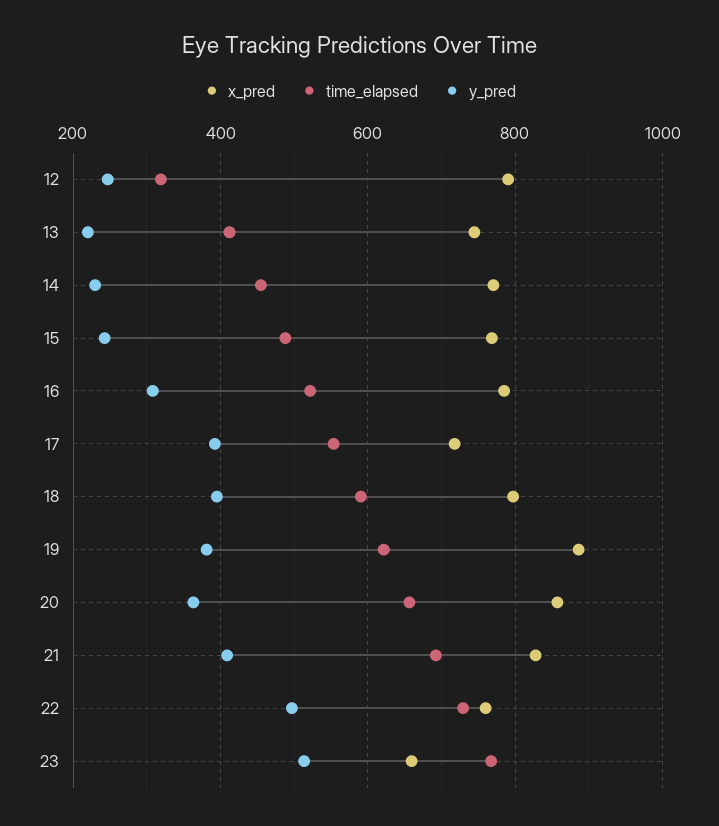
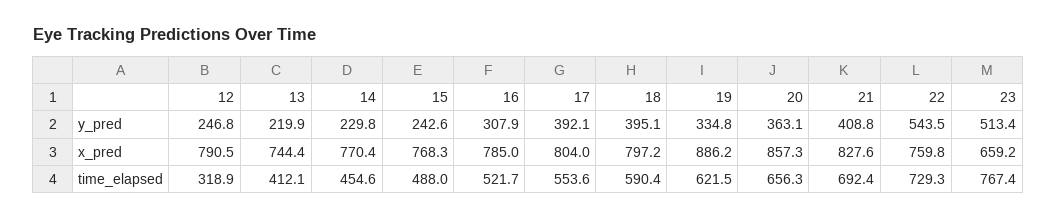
  {
    "x_pred": {
      "12": 790.5,
      "13": 744.4,
      "14": 770.4,
      "15": 768.3,
      "16": 785,
-     "17": 720,
+     "17": 804,
      "18": 797.2,
      "19": 886.2,
      "20": 857.3,
      "21": 827.6,
      "22": 759.8,
      "23": 659.2
    },
    "time_elapsed": {
      "12": 318.9,
      "13": 412.1,
      "14": 454.6,
      "15": 488,
      "16": 521.7,
      "17": 553.6,
      "18": 590.4,
      "19": 621.5,
      "20": 656.3,
      "21": 692.4,
      "22": 729.3,
      "23": 767.4
    },
    "y_pred": {
      "12": 246.8,
      "13": 219.9,
      "14": 229.8,
      "15": 242.6,
      "16": 307.9,
      "17": 392.1,
      "18": 395.1,
-     "19": 380,
+     "19": 334.8,
      "20": 363.1,
      "21": 408.8,
-     "22": 500,
+     "22": 543.5,
      "23": 513.4
    }
  }

